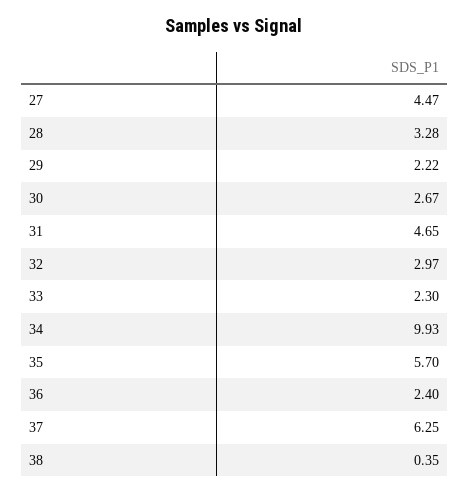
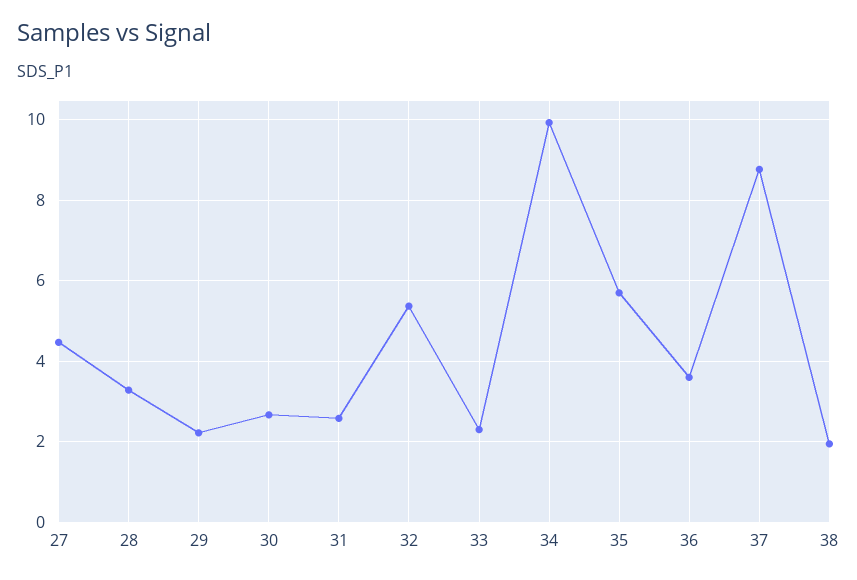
  {
    "27": 4.47,
    "28": 3.28,
    "29": 2.22,
    "30": 2.67,
-   "31": 4.65,
+   "31": 2.6,
-   "32": 2.97,
+   "32": 5.4,
    "33": 2.3,
    "34": 9.93,
    "35": 5.7,
-   "36": 2.4,
+   "36": 3.6,
-   "37": 6.25,
+   "37": 8.8,
-   "38": 0.35
+   "38": 2
  }

